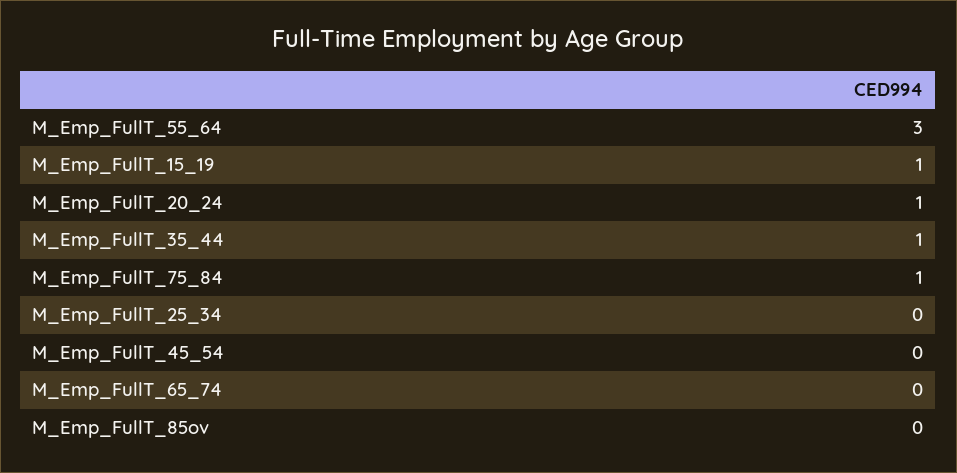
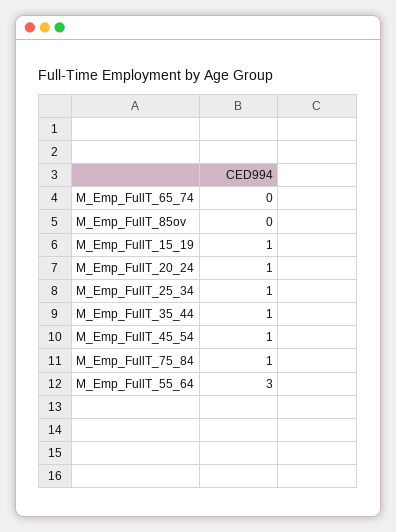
  {
    "M_Emp_FullT_55_64": 3,
    "M_Emp_FullT_15_19": 1,
    "M_Emp_FullT_20_24": 1,
    "M_Emp_FullT_35_44": 1,
    "M_Emp_FullT_75_84": 1,
-   "M_Emp_FullT_25_34": 0,
+   "M_Emp_FullT_25_34": 1,
-   "M_Emp_FullT_45_54": 0,
+   "M_Emp_FullT_45_54": 1,
    "M_Emp_FullT_65_74": 0,
    "M_Emp_FullT_85ov": 0
  }

